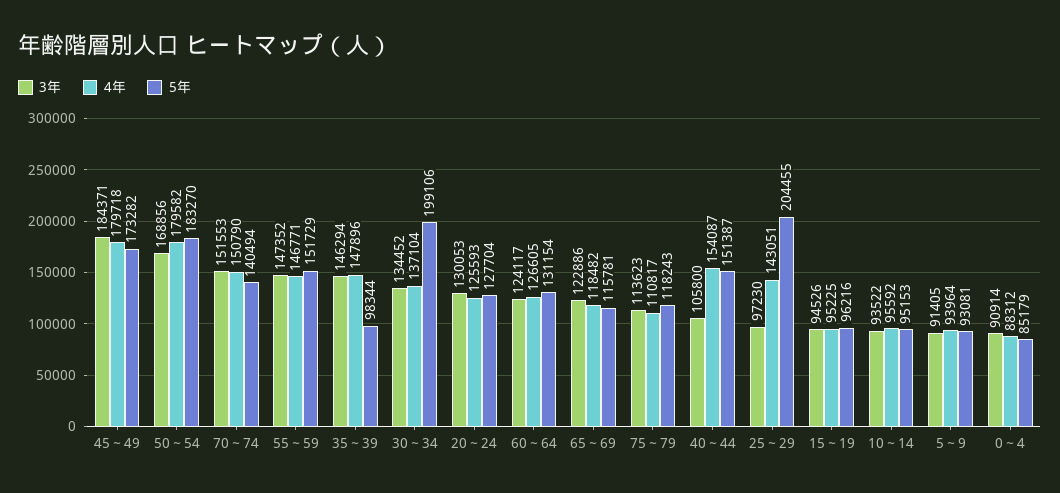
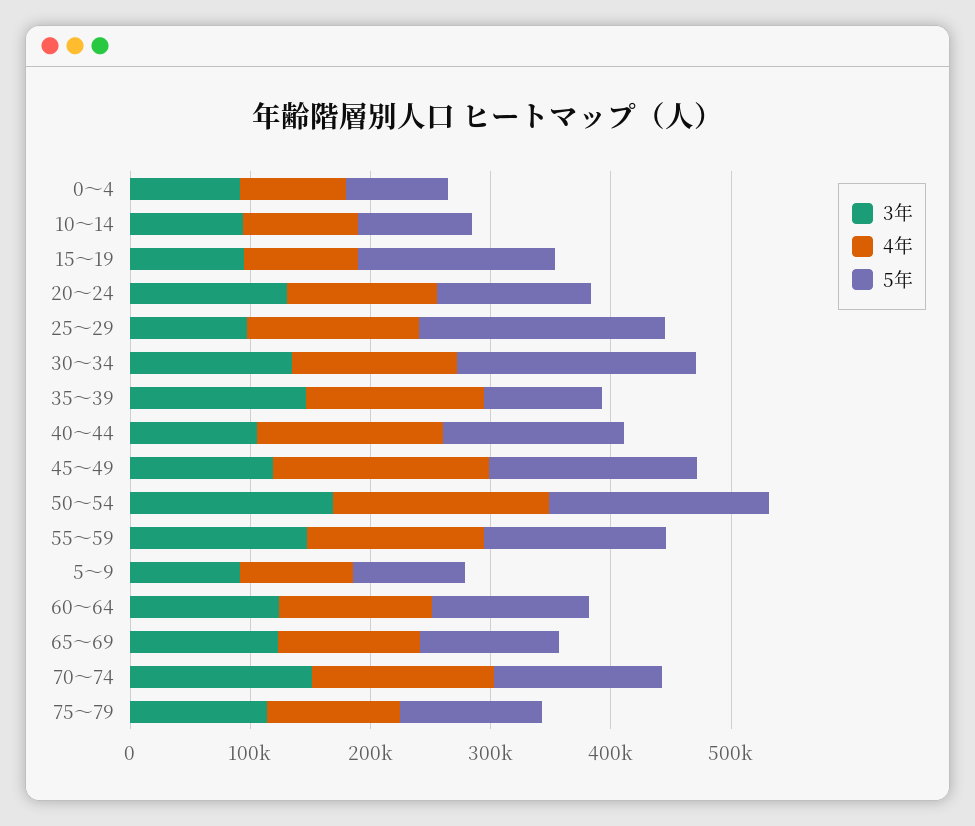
  {
    "3年": {
-     "45～49": 184371,
+     "45～49": 120000,
      "50～54": 168856,
      "70～74": 151553,
      "55～59": 147352,
      "35～39": 146294,
      "30～34": 134452,
      "20～24": 130053,
      "60～64": 124117,
      "65～69": 122886,
      "75～79": 113623,
      "40～44": 105800,
      "25～29": 97230,
      "15～19": 94526,
      "10～14": 93522,
      "5～9": 91405,
      "0～4": 90914
    },
    "4年": {
      "45～49": 179718,
      "50～54": 179582,
      "70～74": 150790,
      "55～59": 146771,
      "35～39": 147896,
      "30～34": 137104,
      "20～24": 125593,
      "60～64": 126605,
      "65～69": 118482,
      "75～79": 110817,
      "40～44": 154087,
      "25～29": 143051,
      "15～19": 95225,
      "10～14": 95592,
      "5～9": 93964,
      "0～4": 88312
    },
    "5年": {
      "45～49": 173282,
      "50～54": 183270,
      "70～74": 140494,
      "55～59": 151729,
      "35～39": 98344,
      "30～34": 199106,
      "20～24": 127704,
      "60～64": 131154,
      "65～69": 115781,
      "75～79": 118243,
      "40～44": 151387,
      "25～29": 204455,
-     "15～19": 96216,
+     "15～19": 160000,
      "10～14": 95153,
      "5～9": 93081,
      "0～4": 85179
    }
  }

